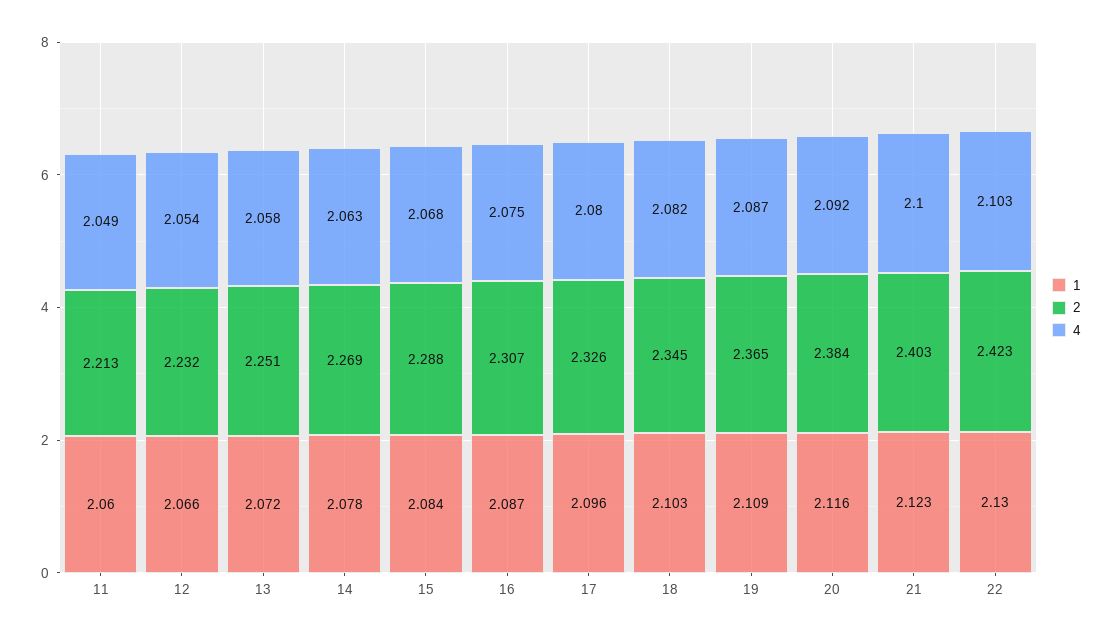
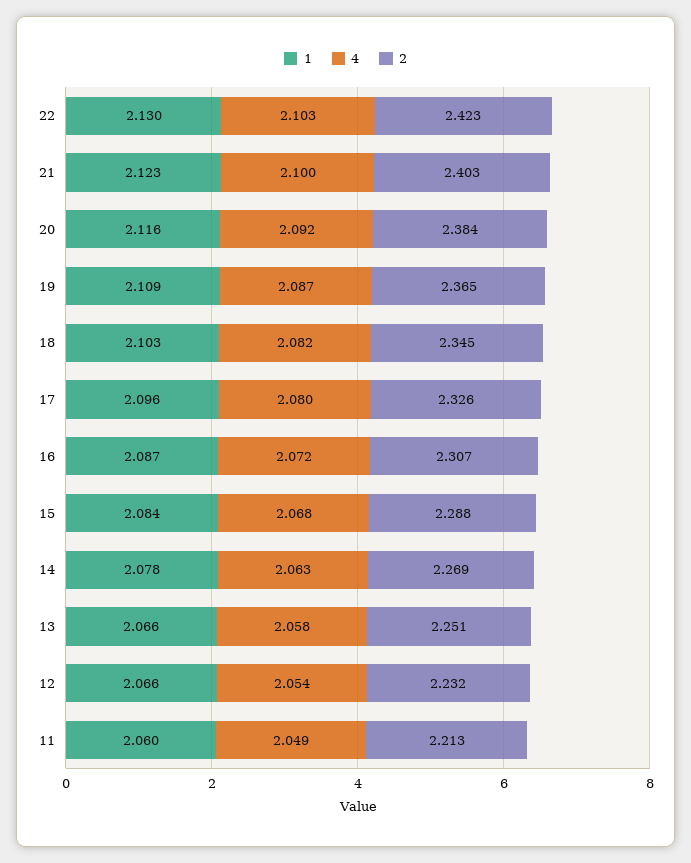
  {
    "1": {
      "11": 2.06,
      "12": 2.066,
-     "13": 2.072,
+     "13": 2.066,
      "14": 2.078,
      "15": 2.084,
      "16": 2.087,
      "17": 2.096,
      "18": 2.103,
      "19": 2.109,
      "20": 2.116,
      "21": 2.123,
      "22": 2.13
    },
    "2": {
      "11": 2.213,
      "12": 2.232,
      "13": 2.251,
      "14": 2.269,
      "15": 2.288,
      "16": 2.307,
      "17": 2.326,
      "18": 2.345,
      "19": 2.365,
      "20": 2.384,
      "21": 2.403,
      "22": 2.423
    },
    "4": {
      "11": 2.049,
      "12": 2.054,
      "13": 2.058,
      "14": 2.063,
      "15": 2.068,
-     "16": 2.075,
+     "16": 2.072,
      "17": 2.08,
      "18": 2.082,
      "19": 2.087,
      "20": 2.092,
      "21": 2.1,
      "22": 2.103
    }
  }

